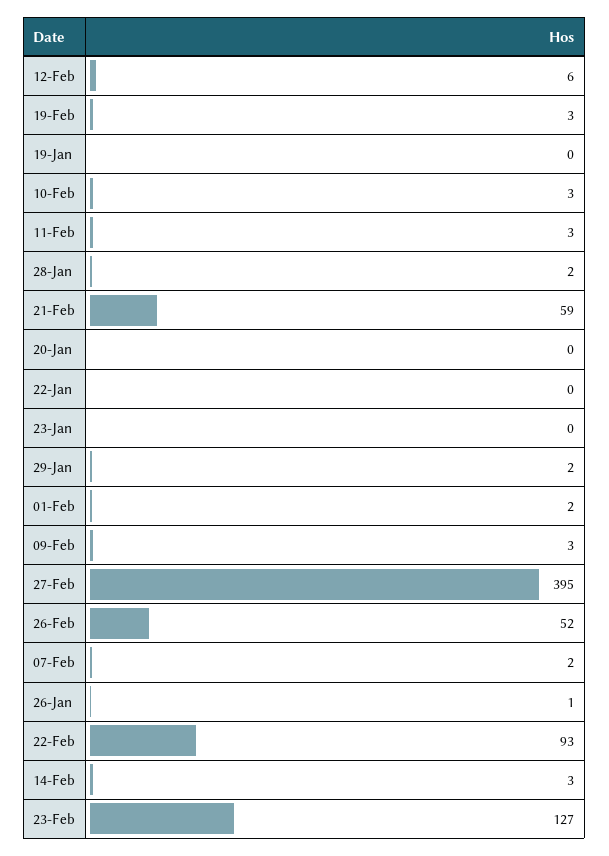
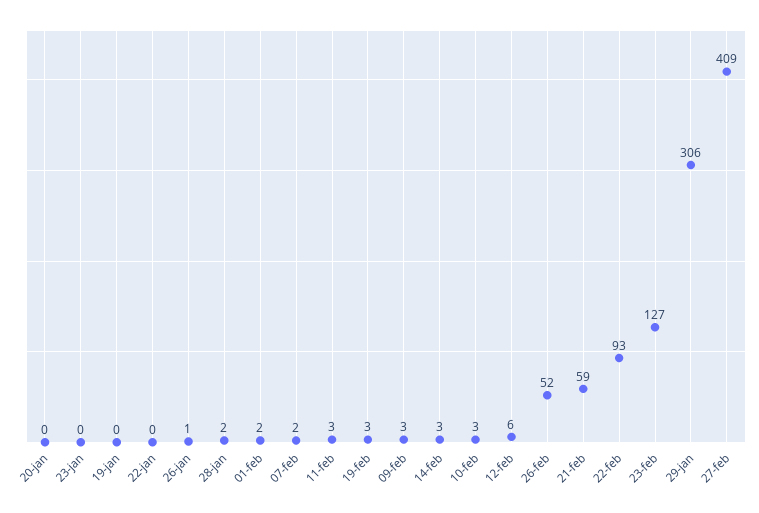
  {
    "12-Feb": 6,
    "19-Feb": 3,
    "19-Jan": 0,
    "10-Feb": 3,
    "11-Feb": 3,
    "28-Jan": 2,
    "21-Feb": 59,
    "20-Jan": 0,
    "22-Jan": 0,
    "23-Jan": 0,
-   "29-Jan": 2,
+   "29-Jan": 306,
    "01-Feb": 2,
    "09-Feb": 3,
-   "27-Feb": 395,
+   "27-Feb": 409,
    "26-Feb": 52,
    "07-Feb": 2,
    "26-Jan": 1,
    "22-Feb": 93,
    "14-Feb": 3,
    "23-Feb": 127
  }

